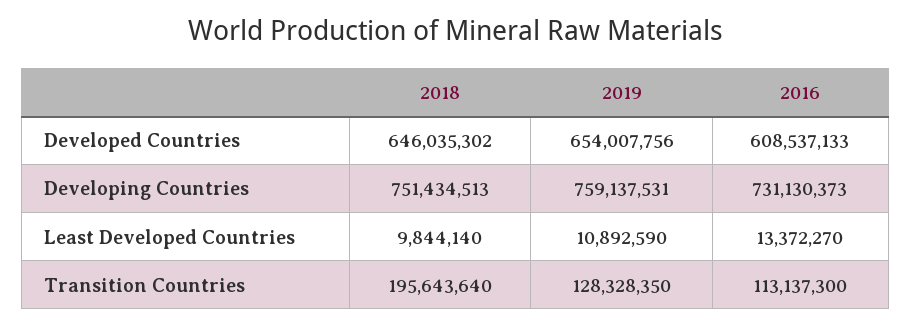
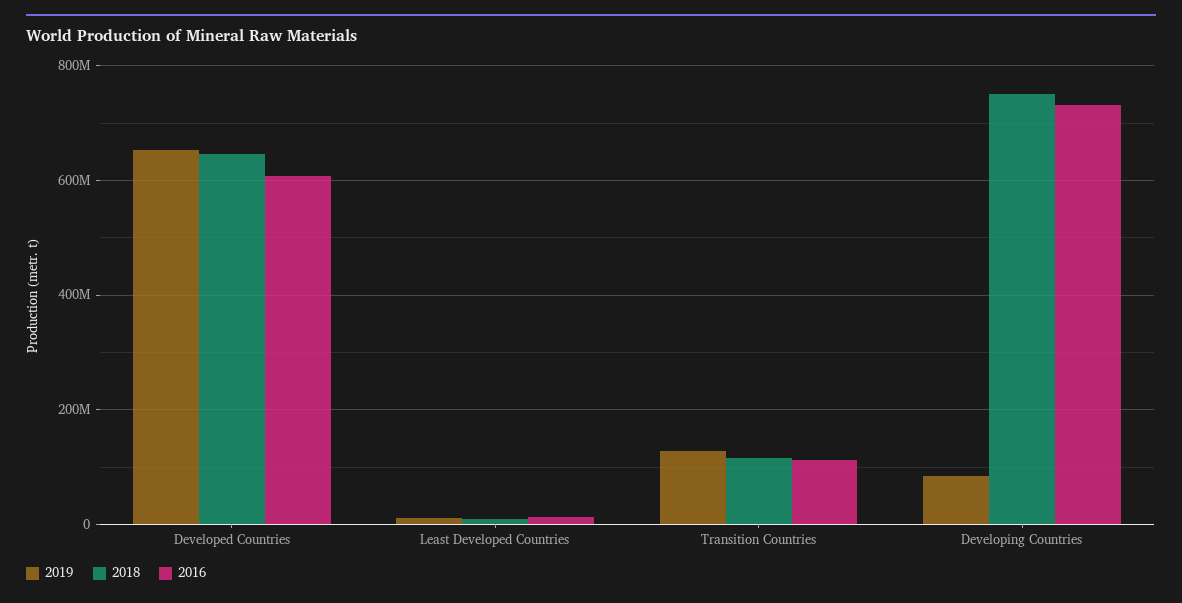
  {
    "2018": {
      "Developed Countries": 646035302,
      "Developing Countries": 751434513,
      "Least Developed Countries": 9844140,
-     "Transition Countries": 195643640
+     "Transition Countries": 120000000
    },
    "2019": {
      "Developed Countries": 654007756,
-     "Developing Countries": 759137531,
+     "Developing Countries": 80000000,
      "Least Developed Countries": 10892590,
      "Transition Countries": 128328350
    },
    "2016": {
      "Developed Countries": 608537133,
      "Developing Countries": 731130373,
      "Least Developed Countries": 13372270,
      "Transition Countries": 113137300
    }
  }

